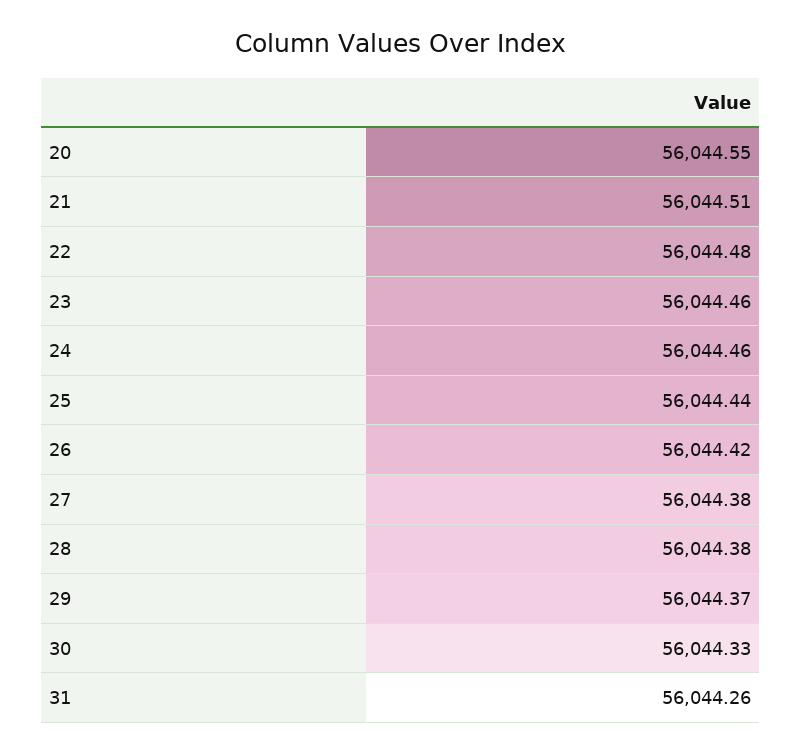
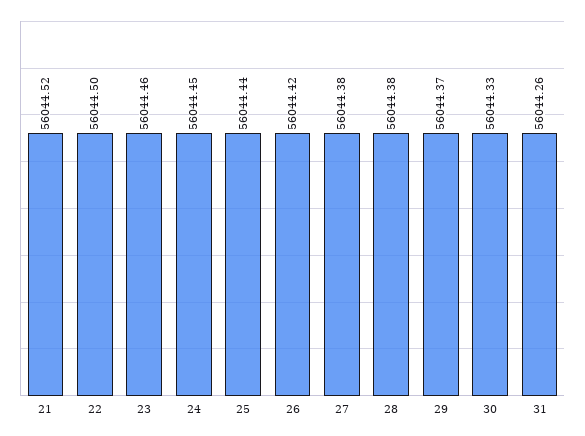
  {
-   "20": 56044.55,
-   "21": 56044.51,
+   "21": 56044.52,
-   "22": 56044.48,
+   "22": 56044.5,
    "23": 56044.46,
-   "24": 56044.46,
+   "24": 56044.45,
    "25": 56044.44,
    "26": 56044.42,
    "27": 56044.38,
    "28": 56044.38,
    "29": 56044.37,
    "30": 56044.33,
    "31": 56044.26
  }

